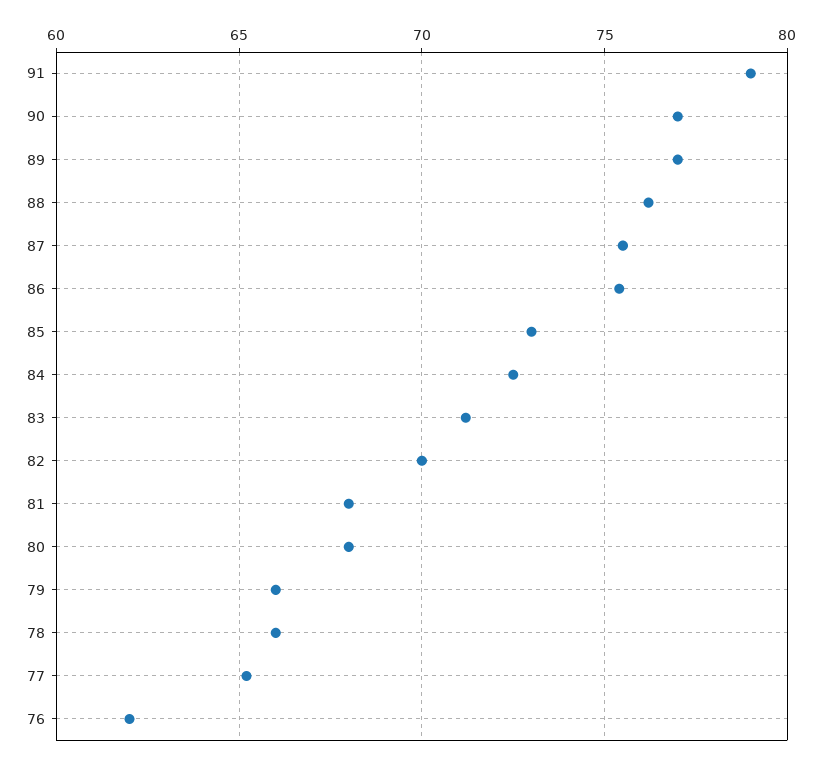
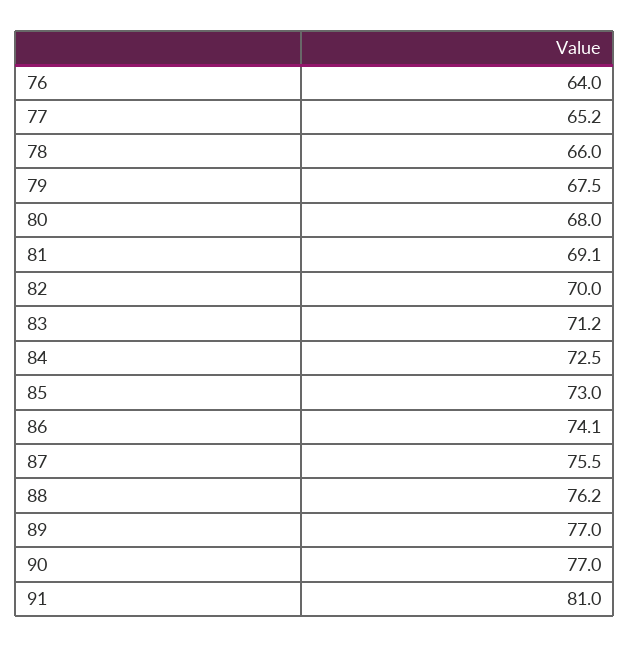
  {
-   "91": 79,
+   "91": 81,
    "90": 77,
    "89": 77,
    "88": 76.2,
    "87": 75.5,
-   "86": 75.5,
+   "86": 74.1,
    "85": 73,
    "84": 72.5,
    "83": 71.2,
    "82": 70,
-   "81": 68,
+   "81": 69.1,
    "80": 68,
-   "79": 66,
+   "79": 67.5,
    "78": 66,
    "77": 65.2,
-   "76": 62
+   "76": 64
  }

